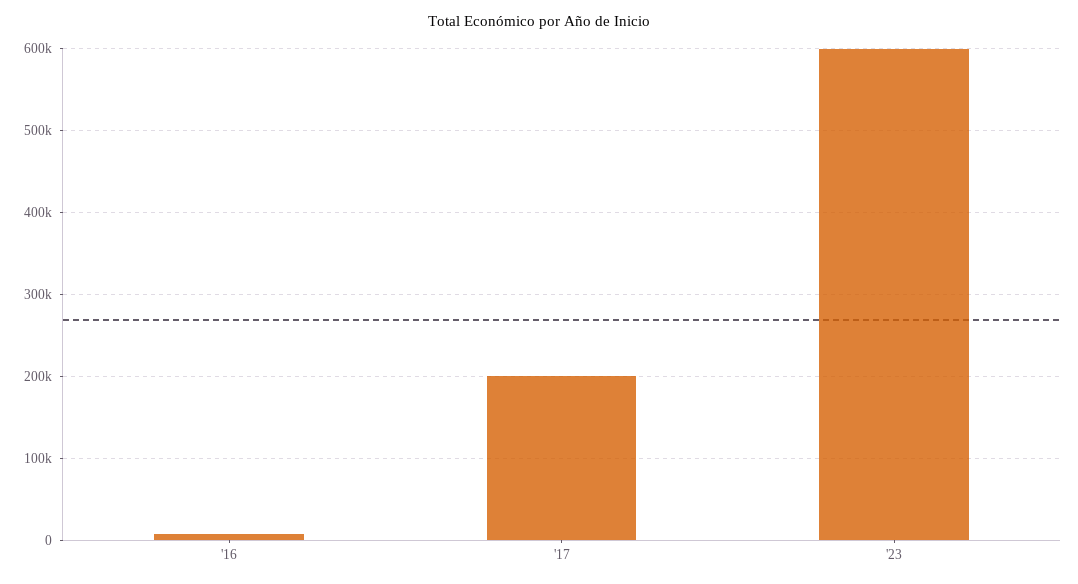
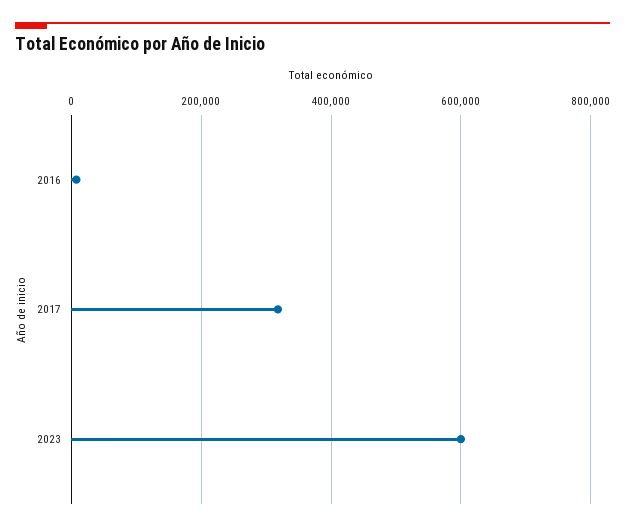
  {
    "'16": 10000,
-   "'17": 200000,
+   "'17": 320000,
    "'23": 600000
  }

